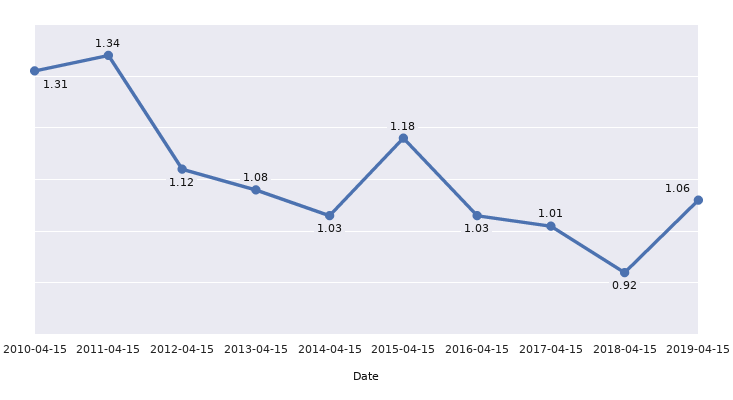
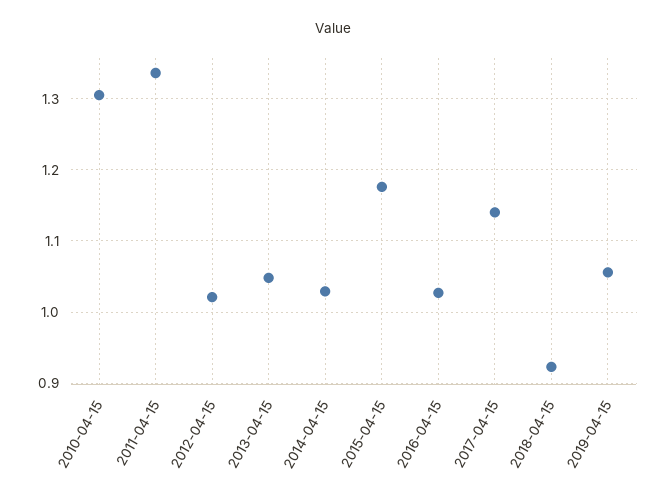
  {
    "2010-04-15": 1.31,
    "2011-04-15": 1.34,
-   "2012-04-15": 1.12,
+   "2012-04-15": 1.02,
-   "2013-04-15": 1.08,
+   "2013-04-15": 1.05,
    "2014-04-15": 1.03,
    "2015-04-15": 1.18,
    "2016-04-15": 1.03,
-   "2017-04-15": 1.01,
+   "2017-04-15": 1.14,
    "2018-04-15": 0.92,
    "2019-04-15": 1.06
  }

